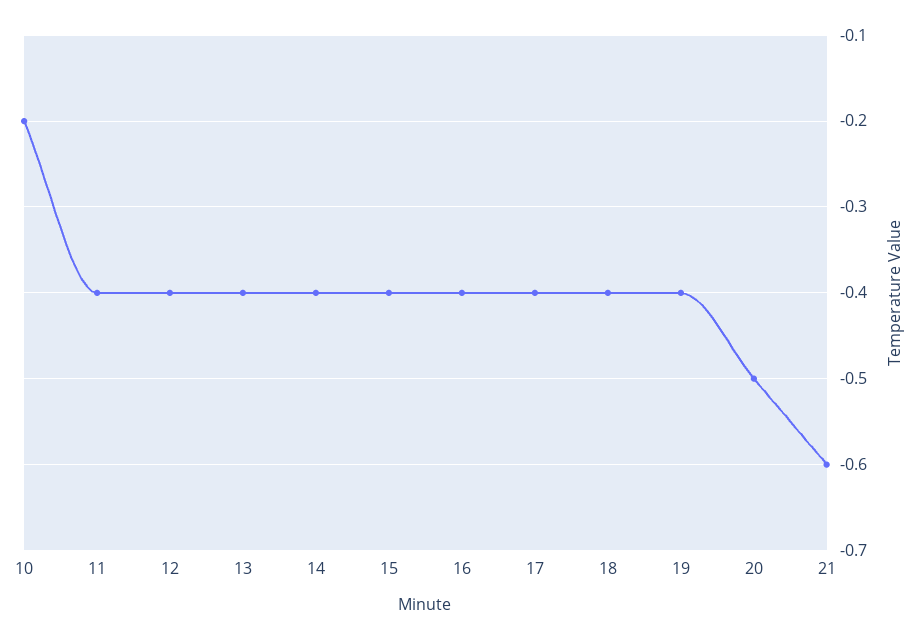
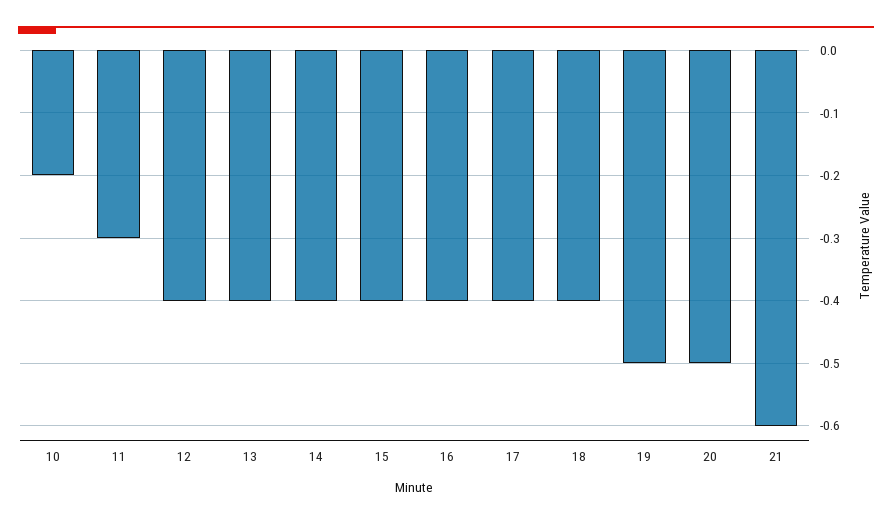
  {
    "10": -0.2,
-   "11": -0.4,
+   "11": -0.3,
    "12": -0.4,
    "13": -0.4,
    "14": -0.4,
    "15": -0.4,
    "16": -0.4,
    "17": -0.4,
    "18": -0.4,
-   "19": -0.4,
+   "19": -0.5,
    "20": -0.5,
    "21": -0.6
  }

